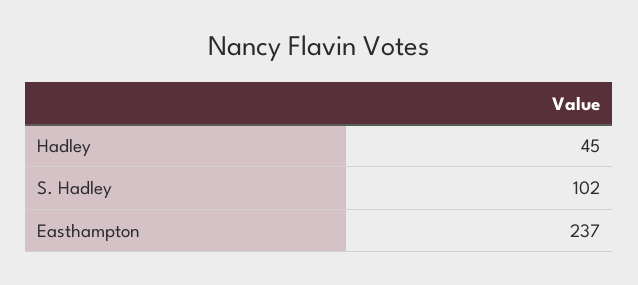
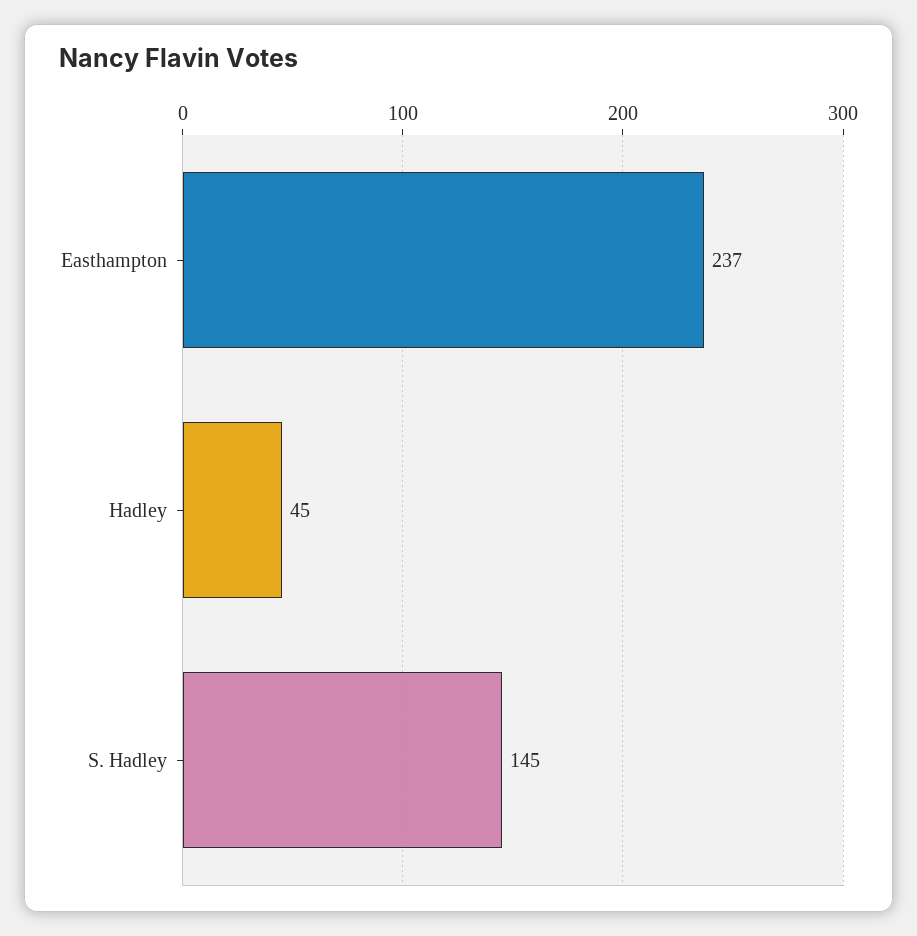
  {
    "Hadley": 45,
-   "S. Hadley": 102,
+   "S. Hadley": 145,
    "Easthampton": 237
  }

